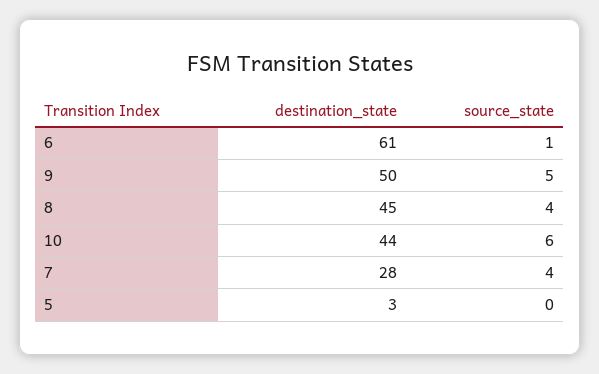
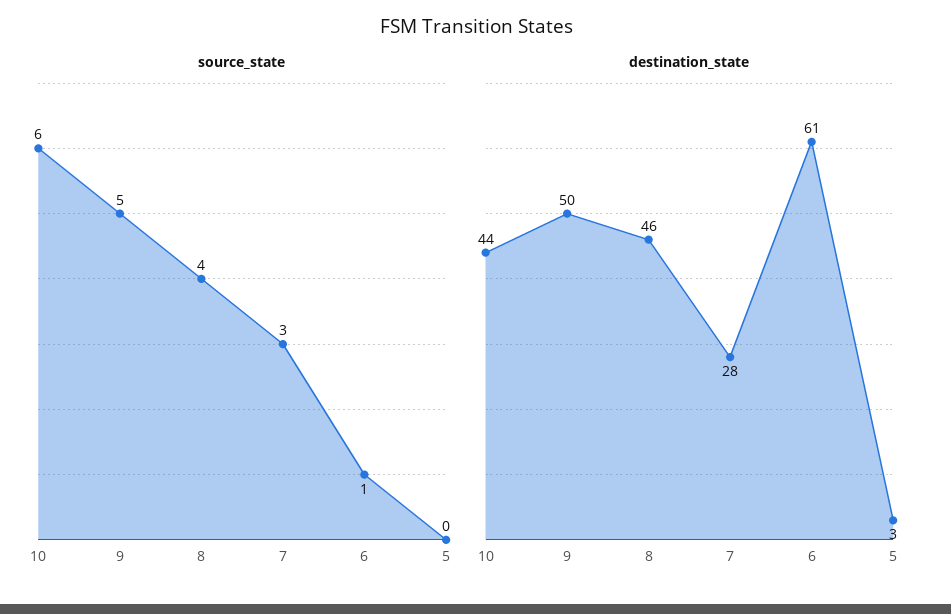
  {
    "destination_state": {
      "6": 61,
      "9": 50,
-     "8": 45,
+     "8": 46,
      "10": 44,
      "7": 28,
      "5": 3
    },
    "source_state": {
      "6": 1,
      "9": 5,
      "8": 4,
      "10": 6,
-     "7": 4,
+     "7": 3,
      "5": 0
    }
  }

